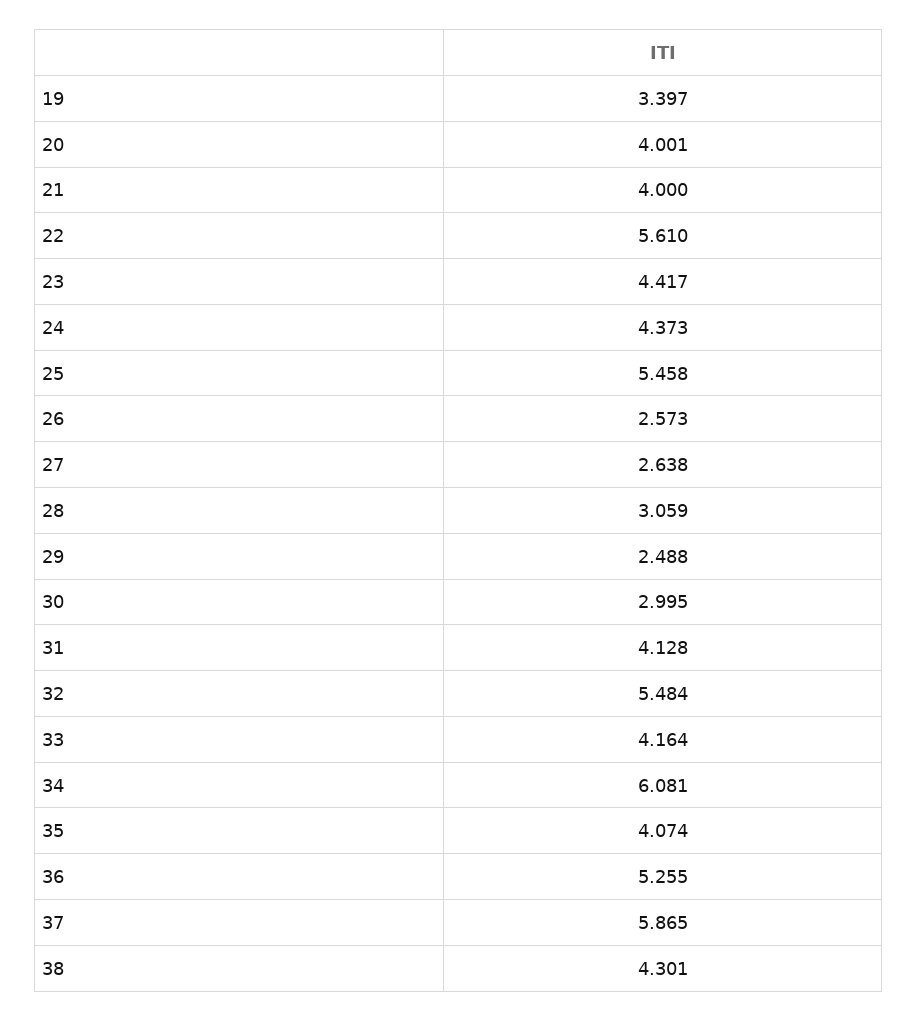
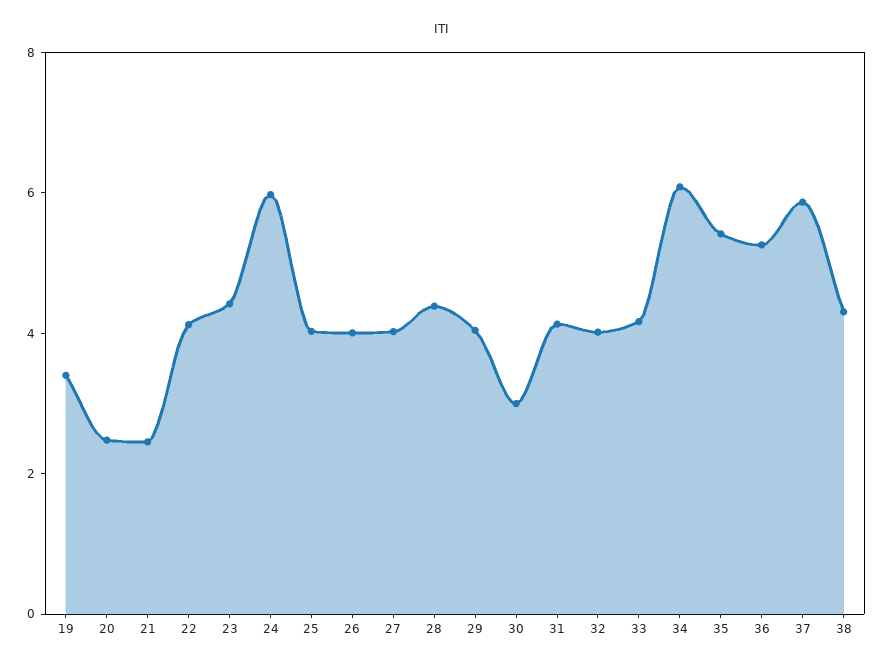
  {
    "19": 3.397,
-   "20": 4.001,
+   "20": 2.5,
-   "21": 4,
+   "21": 2.5,
-   "22": 5.61,
+   "22": 4,
    "23": 4.417,
-   "24": 4.373,
+   "24": 6,
-   "25": 5.458,
+   "25": 4,
-   "26": 2.573,
+   "26": 4,
-   "27": 2.638,
+   "27": 4,
-   "28": 3.059,
+   "28": 4.5,
-   "29": 2.488,
+   "29": 4,
    "30": 2.995,
    "31": 4.128,
-   "32": 5.484,
+   "32": 4,
    "33": 4.164,
    "34": 6.081,
-   "35": 4.074,
+   "35": 5.5,
    "36": 5.255,
    "37": 5.865,
    "38": 4.301
  }

